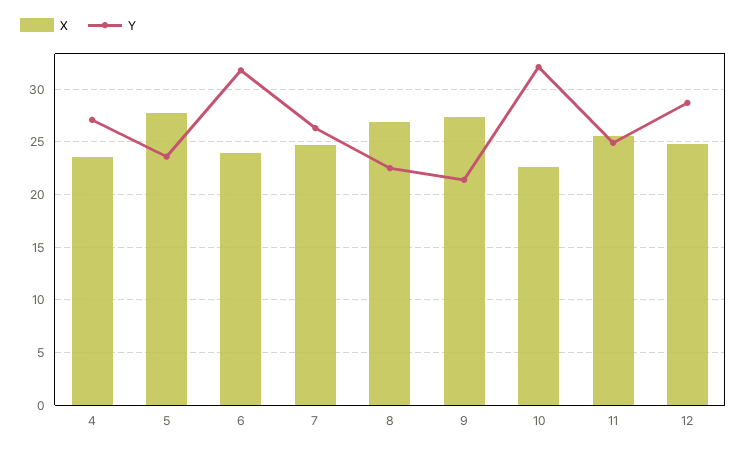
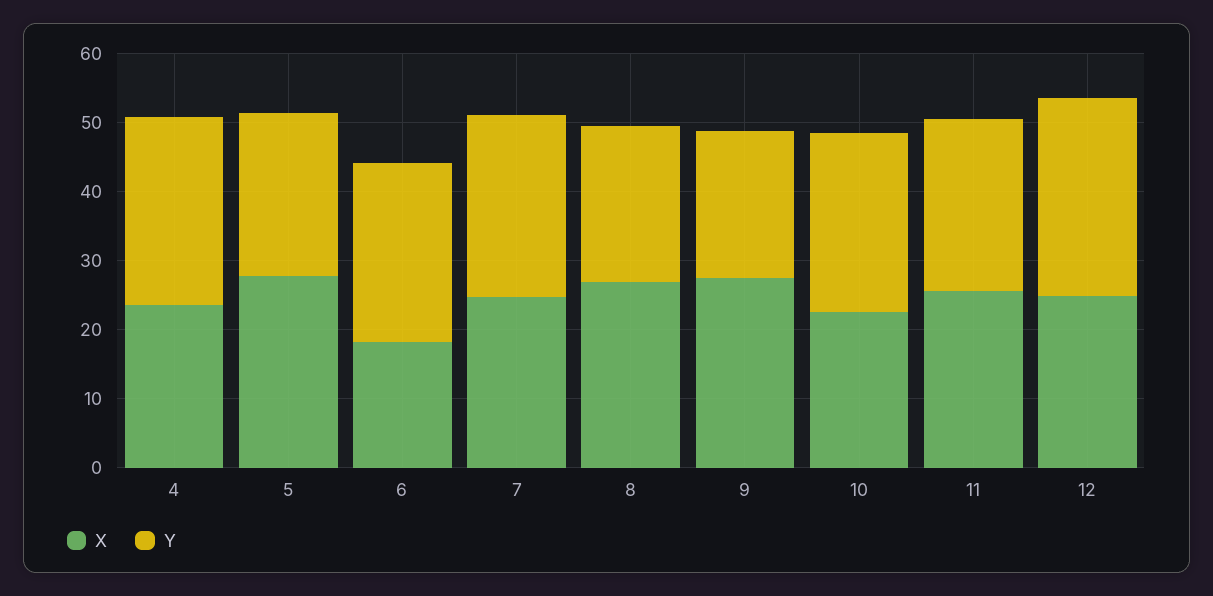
  {
    "X": {
      "4": 24,
      "5": 28,
-     "6": 24,
+     "6": 18,
      "7": 25,
      "8": 27,
      "9": 27,
      "10": 23,
      "11": 26,
      "12": 25
    },
    "Y": {
      "4": 27,
      "5": 24,
-     "6": 32,
+     "6": 26,
      "7": 26,
      "8": 23,
      "9": 21,
-     "10": 32,
+     "10": 26,
      "11": 25,
      "12": 29
    }
  }

